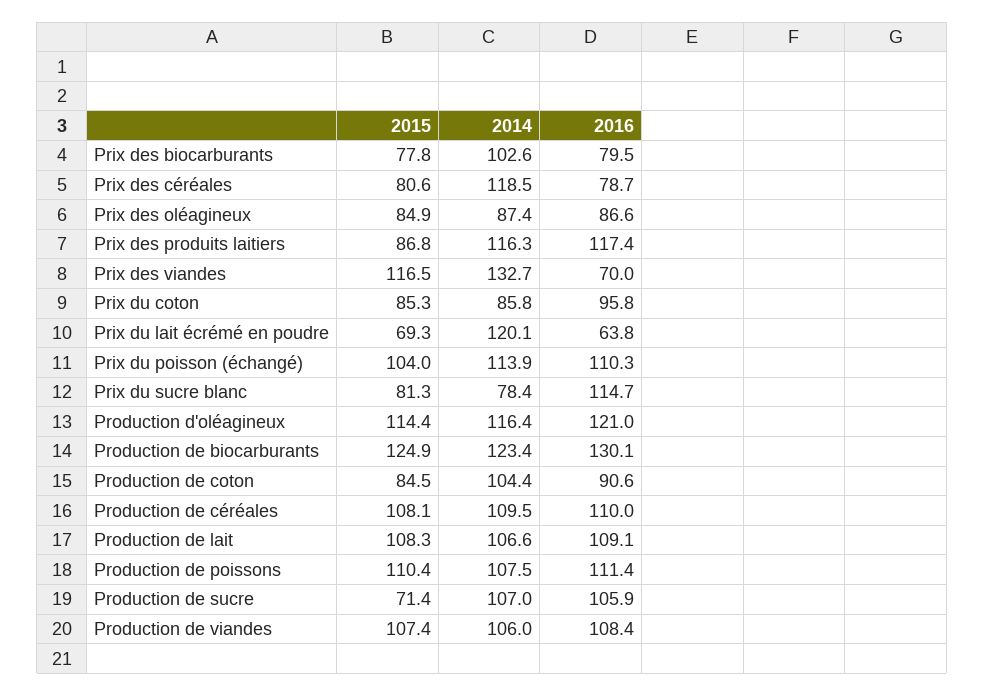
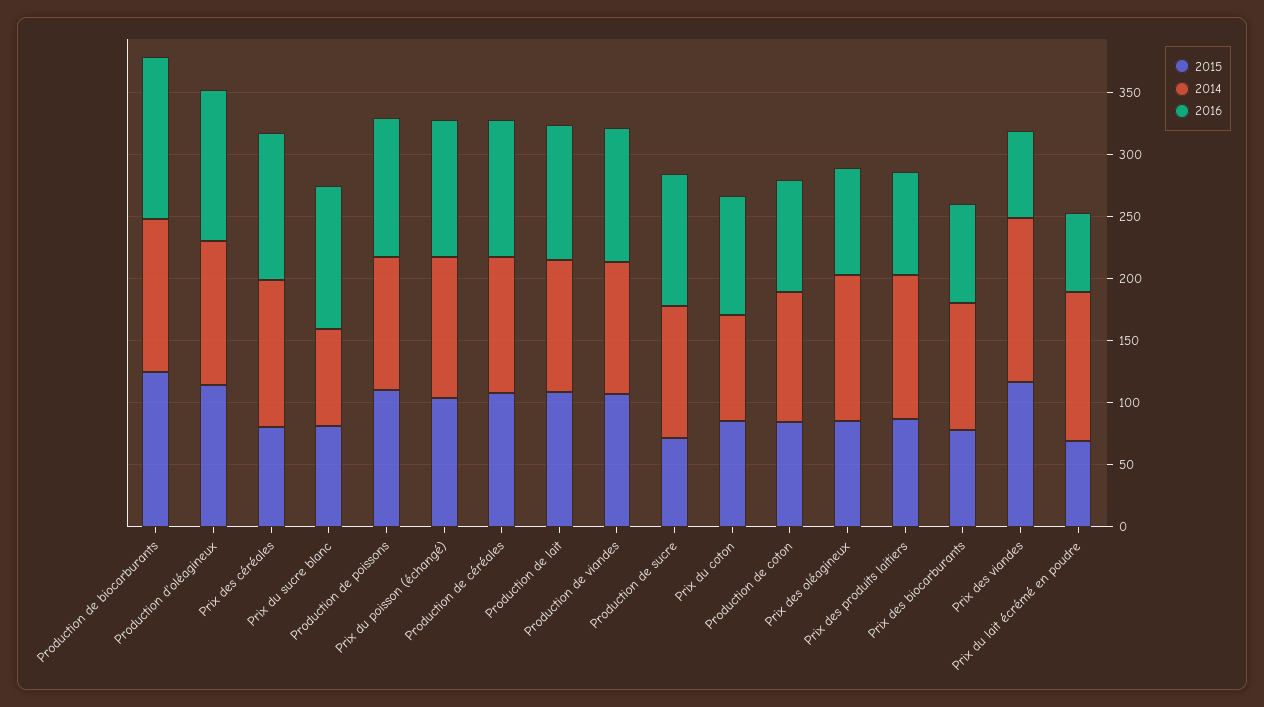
  {
    "2015": {
      "Prix des biocarburants": 77.8,
      "Prix des céréales": 80.6,
      "Prix des oléagineux": 84.9,
      "Prix des produits laitiers": 86.8,
      "Prix des viandes": 116.5,
      "Prix du coton": 85.3,
      "Prix du lait écrémé en poudre": 69.3,
      "Prix du poisson (échangé)": 104,
      "Prix du sucre blanc": 81.3,
      "Production d'oléagineux": 114.4,
      "Production de biocarburants": 124.9,
      "Production de coton": 84.5,
      "Production de céréales": 108.1,
      "Production de lait": 108.3,
      "Production de poissons": 110.4,
      "Production de sucre": 71.4,
      "Production de viandes": 107.4
    },
    "2014": {
      "Prix des biocarburants": 102.6,
      "Prix des céréales": 118.5,
-     "Prix des oléagineux": 87.4,
+     "Prix des oléagineux": 120,
      "Prix des produits laitiers": 116.3,
      "Prix des viandes": 132.7,
      "Prix du coton": 85.8,
      "Prix du lait écrémé en poudre": 120.1,
      "Prix du poisson (échangé)": 113.9,
      "Prix du sucre blanc": 78.4,
      "Production d'oléagineux": 116.4,
      "Production de biocarburants": 123.4,
      "Production de coton": 104.4,
      "Production de céréales": 109.5,
      "Production de lait": 106.6,
      "Production de poissons": 107.5,
      "Production de sucre": 107,
      "Production de viandes": 106
    },
    "2016": {
      "Prix des biocarburants": 79.5,
-     "Prix des céréales": 78.7,
+     "Prix des céréales": 120,
      "Prix des oléagineux": 86.6,
-     "Prix des produits laitiers": 117.4,
+     "Prix des produits laitiers": 80,
      "Prix des viandes": 70,
      "Prix du coton": 95.8,
      "Prix du lait écrémé en poudre": 63.8,
      "Prix du poisson (échangé)": 110.3,
      "Prix du sucre blanc": 114.7,
      "Production d'oléagineux": 121,
      "Production de biocarburants": 130.1,
      "Production de coton": 90.6,
      "Production de céréales": 110,
      "Production de lait": 109.1,
      "Production de poissons": 111.4,
      "Production de sucre": 105.9,
      "Production de viandes": 108.4
    }
  }

